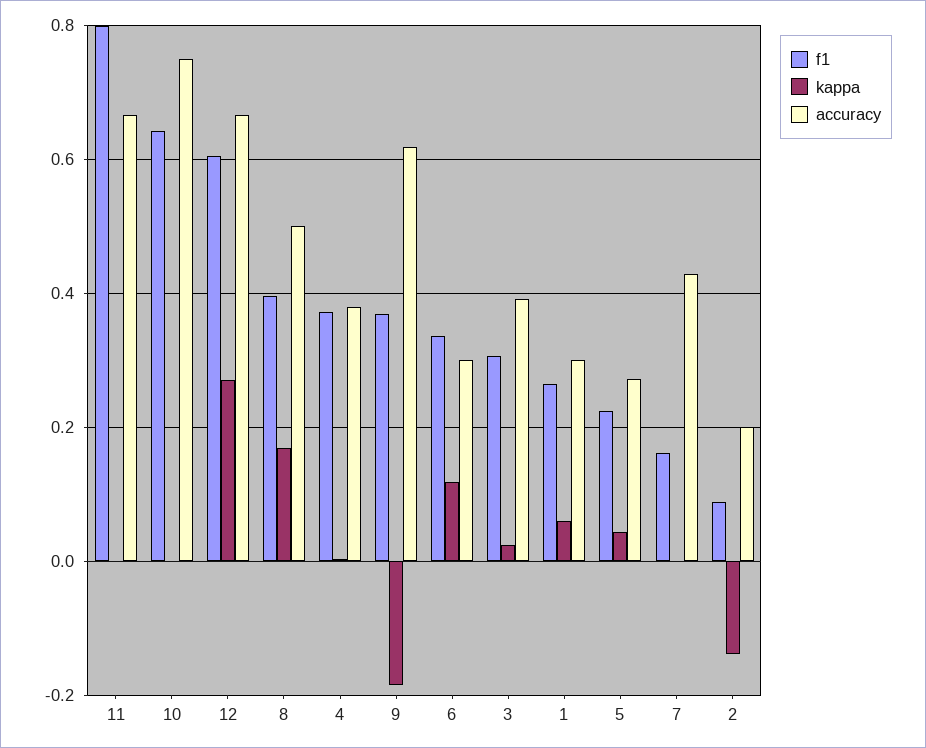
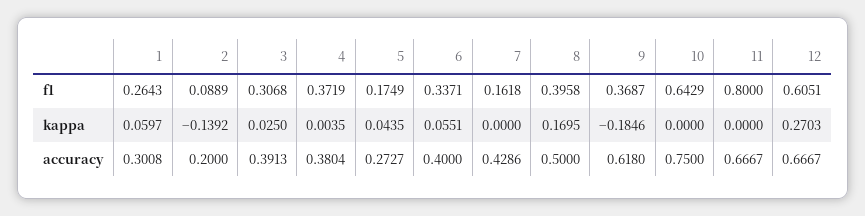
  {
    "f1": {
      "11": 0.8,
      "10": 0.6429,
      "12": 0.6051,
      "8": 0.3958,
      "4": 0.3719,
      "9": 0.3687,
      "6": 0.3371,
      "3": 0.3068,
      "1": 0.2643,
-     "5": 0.22,
+     "5": 0.1749,
      "7": 0.1618,
      "2": 0.0889
    },
    "kappa": {
      "11": 0,
      "10": 0,
      "12": 0.2703,
      "8": 0.1695,
      "4": 0.0035,
      "9": -0.1846,
-     "6": 0.12,
+     "6": 0.0551,
      "3": 0.025,
      "1": 0.0597,
      "5": 0.0435,
      "7": 0,
      "2": -0.1392
    },
    "accuracy": {
      "11": 0.6667,
      "10": 0.75,
      "12": 0.6667,
      "8": 0.5,
      "4": 0.3804,
      "9": 0.618,
-     "6": 0.3,
+     "6": 0.4,
      "3": 0.3913,
      "1": 0.3008,
      "5": 0.2727,
      "7": 0.4286,
      "2": 0.2
    }
  }

